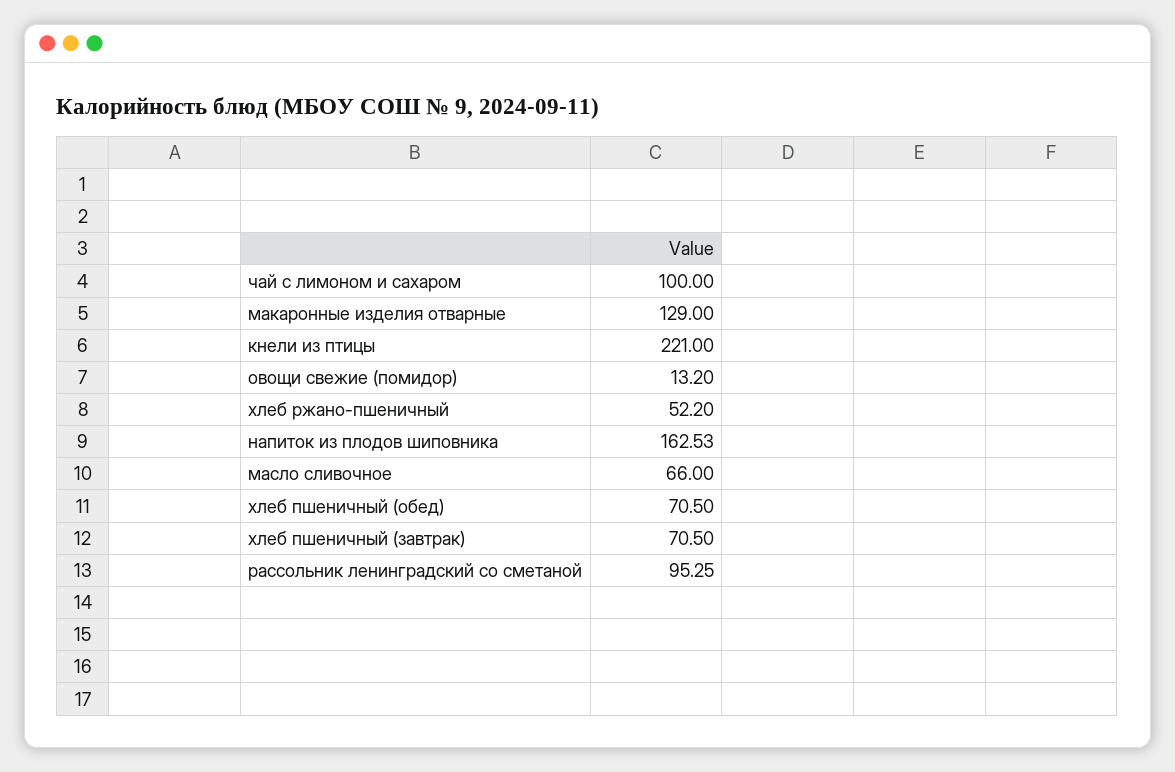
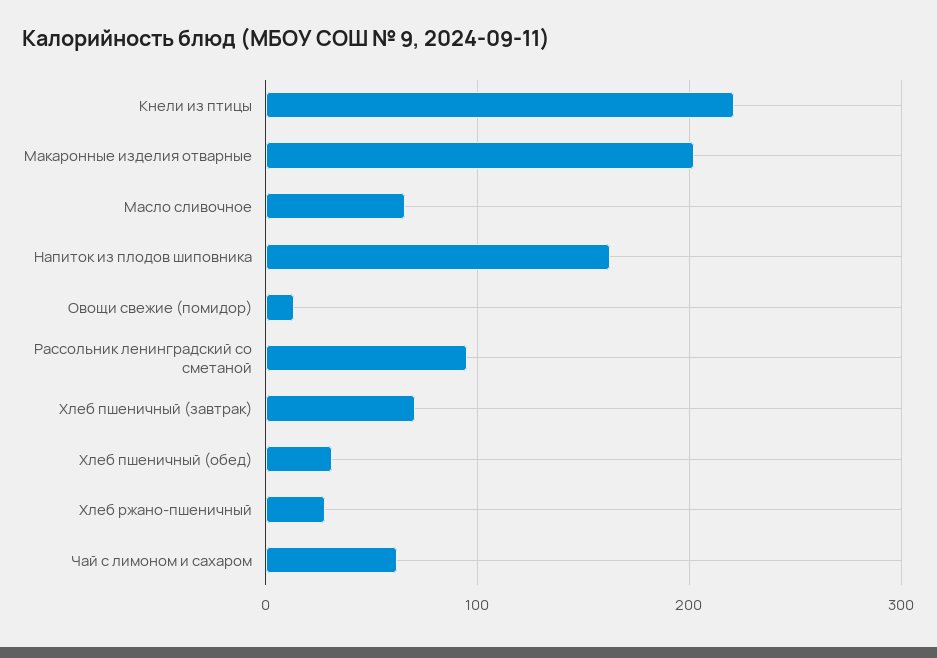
  {
-   "чай с лимоном и сахаром": 100,
+   "чай с лимоном и сахаром": 60,
-   "макаронные изделия отварные": 129,
+   "макаронные изделия отварные": 200,
    "кнели из птицы": 221,
    "овощи свежие (помидор)": 13.2,
-   "хлеб ржано-пшеничный": 52.2,
+   "хлеб ржано-пшеничный": 30,
    "напиток из плодов шиповника": 162.53,
    "масло сливочное": 66,
-   "хлеб пшеничный (обед)": 70.5,
+   "хлеб пшеничный (обед)": 30,
    "хлеб пшеничный (завтрак)": 70.5,
    "рассольник ленинградский со сметаной": 95.25
  }

